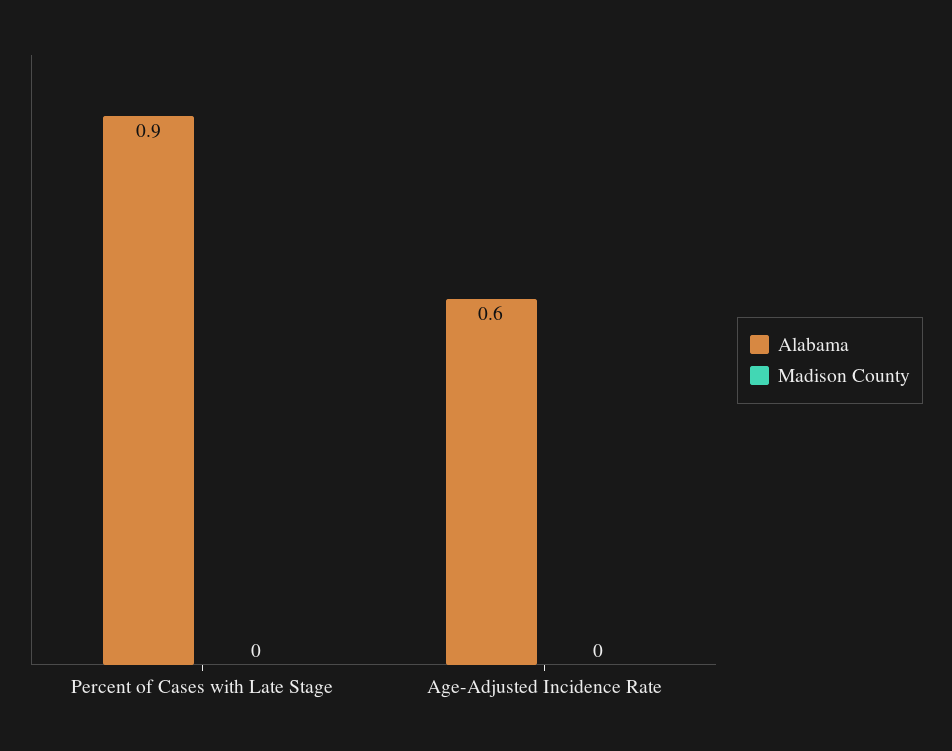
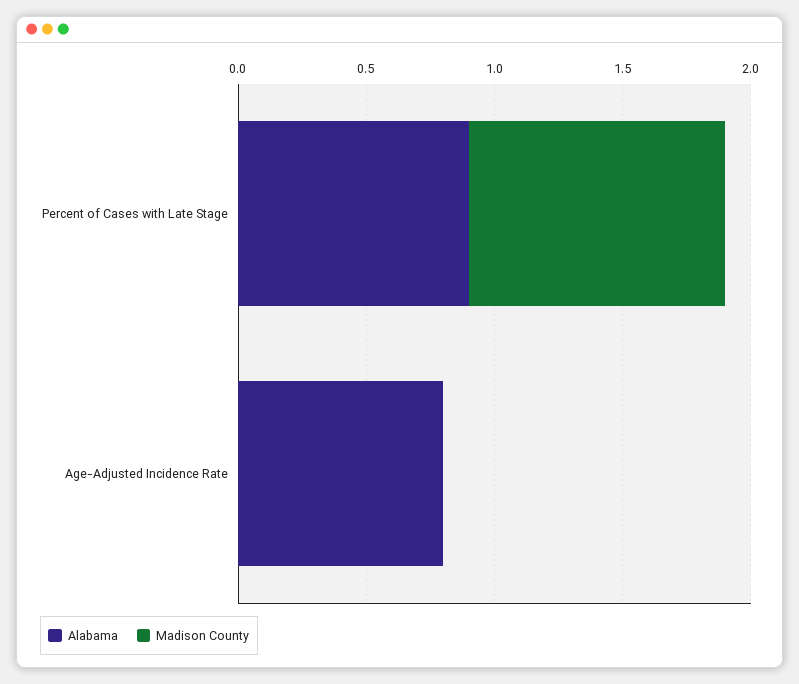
  {
    "Alabama": {
      "Percent of Cases with Late Stage": 0.9,
-     "Age-Adjusted Incidence Rate": 0.6
+     "Age-Adjusted Incidence Rate": 0.8
    },
    "Madison County": {
-     "Percent of Cases with Late Stage": 0,
+     "Percent of Cases with Late Stage": 1,
      "Age-Adjusted Incidence Rate": 0
    }
  }

